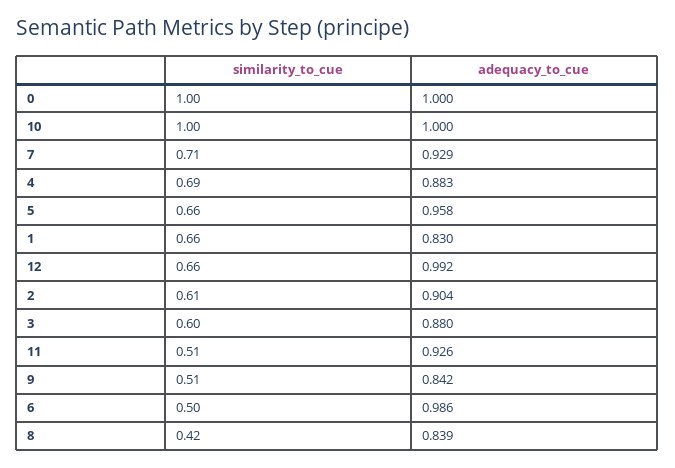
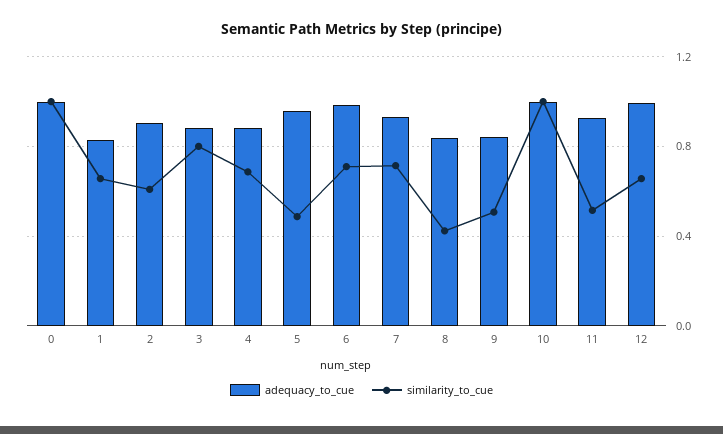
  {
    "similarity_to_cue": {
      "0": 1,
      "10": 1,
      "7": 0.71,
      "4": 0.69,
-     "5": 0.66,
+     "5": 0.5,
      "1": 0.66,
      "12": 0.66,
      "2": 0.61,
-     "3": 0.6,
+     "3": 0.8,
      "11": 0.51,
      "9": 0.51,
-     "6": 0.5,
+     "6": 0.7,
      "8": 0.42
    },
    "adequacy_to_cue": {
      "0": 1,
      "10": 1,
      "7": 0.929,
      "4": 0.883,
      "5": 0.958,
      "1": 0.83,
      "12": 0.992,
      "2": 0.904,
      "3": 0.88,
      "11": 0.926,
      "9": 0.842,
      "6": 0.986,
      "8": 0.839
    }
  }

